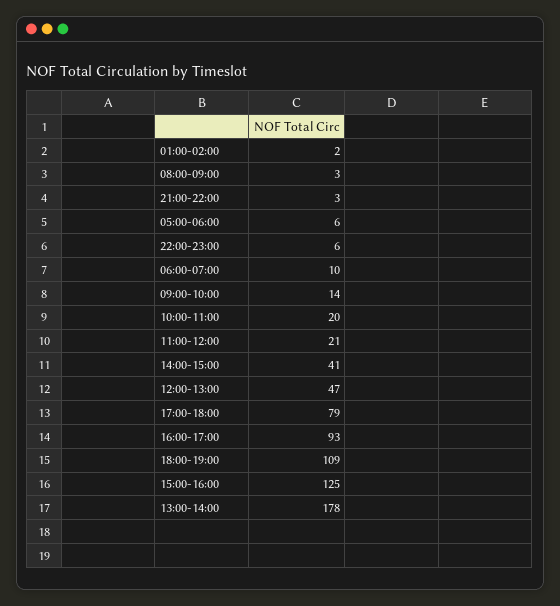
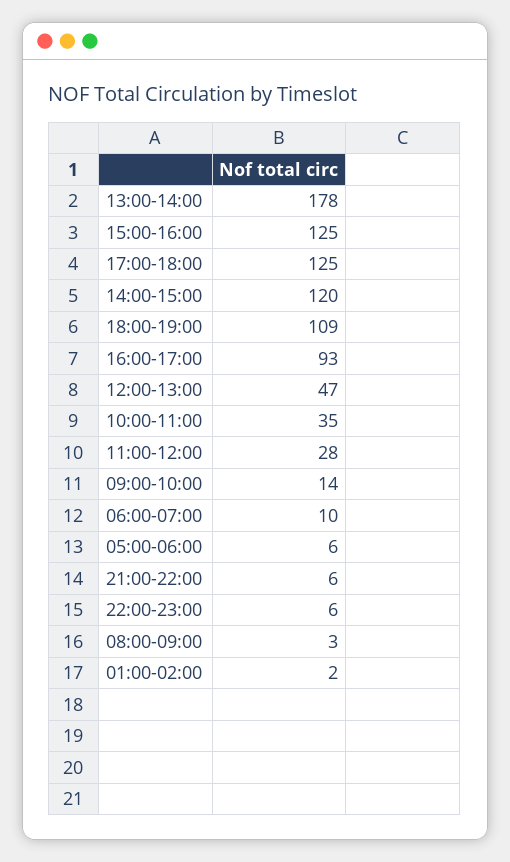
  {
    "01:00-02:00": 2,
    "08:00-09:00": 3,
-   "21:00-22:00": 3,
+   "21:00-22:00": 6,
    "05:00-06:00": 6,
    "22:00-23:00": 6,
    "06:00-07:00": 10,
    "09:00-10:00": 14,
-   "10:00-11:00": 20,
+   "10:00-11:00": 35,
-   "11:00-12:00": 21,
+   "11:00-12:00": 28,
-   "14:00-15:00": 41,
+   "14:00-15:00": 120,
    "12:00-13:00": 47,
-   "17:00-18:00": 79,
+   "17:00-18:00": 125,
    "16:00-17:00": 93,
    "18:00-19:00": 109,
    "15:00-16:00": 125,
    "13:00-14:00": 178
  }

